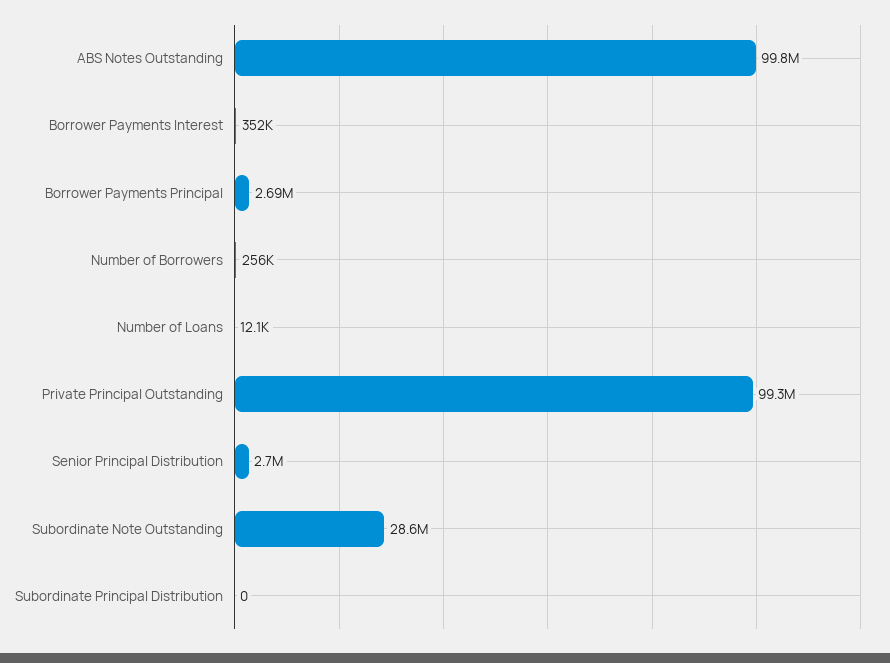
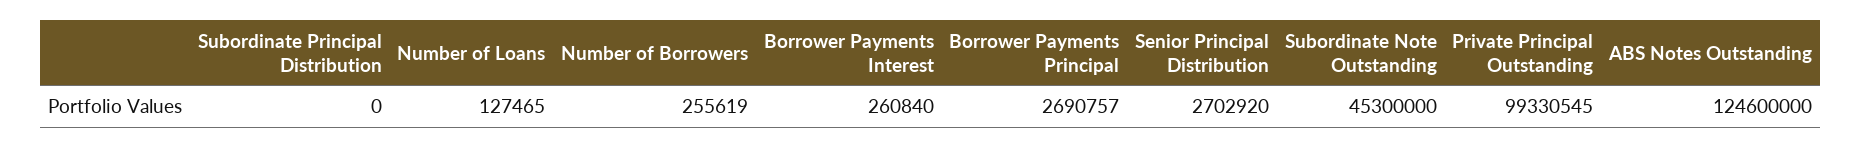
  {
-   "ABS Notes Outstanding": 99800000,
+   "ABS Notes Outstanding": 124600000,
-   "Borrower Payments Interest": 352000,
+   "Borrower Payments Interest": 260840,
    "Borrower Payments Principal": 2690757,
    "Number of Borrowers": 255619,
-   "Number of Loans": 12100,
+   "Number of Loans": 127465,
    "Private Principal Outstanding": 99330545,
    "Senior Principal Distribution": 2702920,
-   "Subordinate Note Outstanding": 28600000,
+   "Subordinate Note Outstanding": 45300000,
    "Subordinate Principal Distribution": 0
  }

